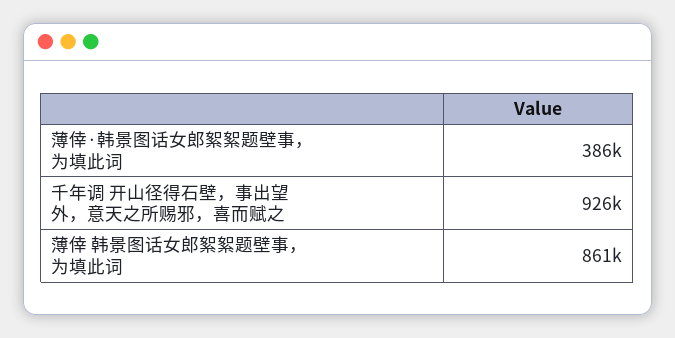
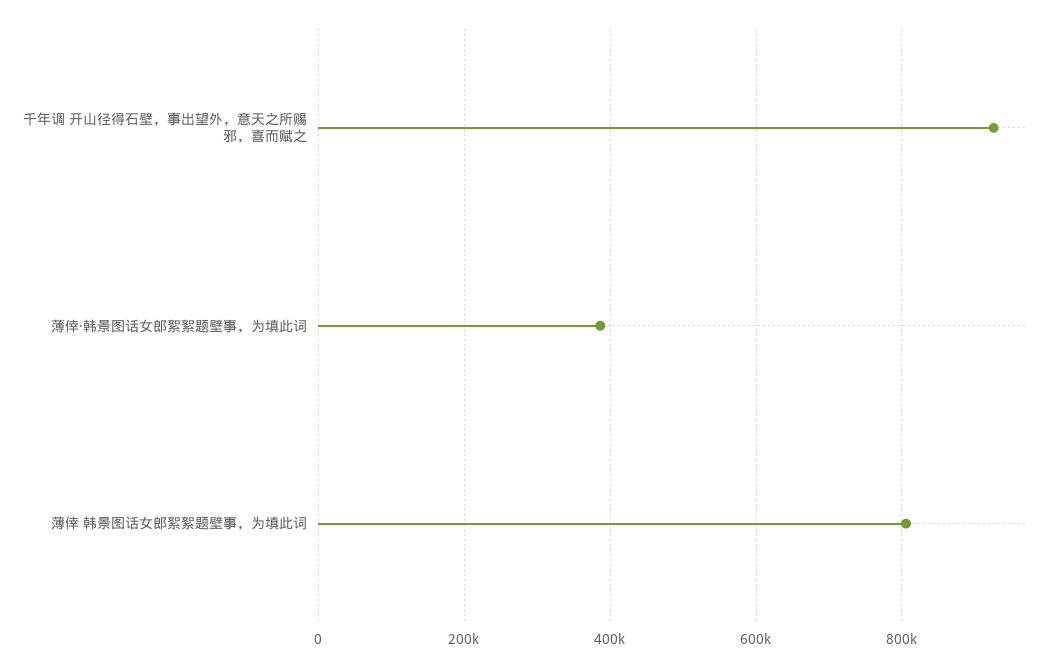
  {
    "薄倖·韩景图话女郎絮絮题壁事，为填此词": 386000,
    "千年调 开山径得石壁，事出望外，意天之所赐邪，喜而赋之": 926000,
-   "薄倖 韩景图话女郎絮絮题壁事，为填此词": 861000
+   "薄倖 韩景图话女郎絮絮题壁事，为填此词": 800000
  }

